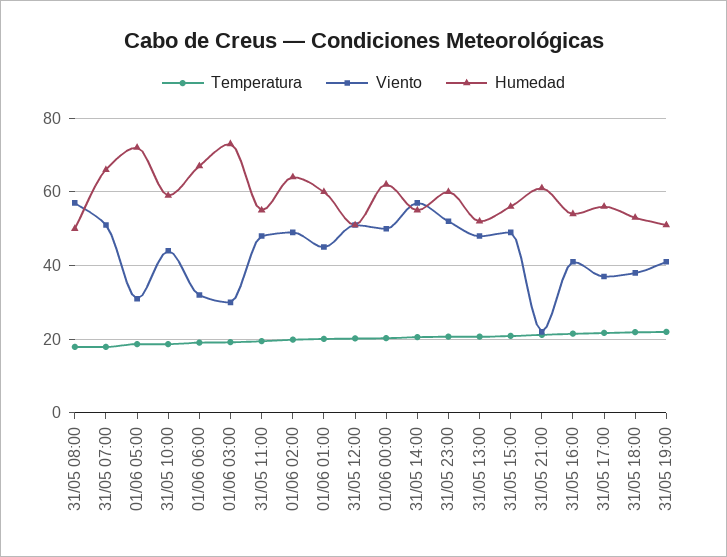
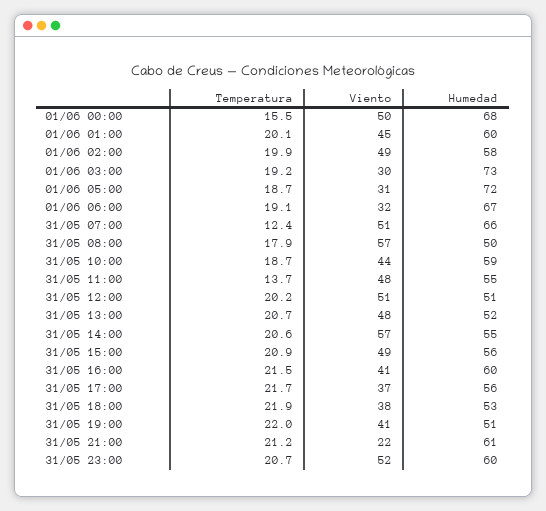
  {
    "Temperatura": {
      "31/05 08:00": 17.9,
-     "31/05 07:00": 18,
+     "31/05 07:00": 12.4,
      "01/06 05:00": 18.7,
      "31/05 10:00": 18.7,
      "01/06 06:00": 19.1,
      "01/06 03:00": 19.2,
-     "31/05 11:00": 20,
+     "31/05 11:00": 13.7,
      "01/06 02:00": 19.9,
      "01/06 01:00": 20.1,
      "31/05 12:00": 20.2,
-     "01/06 00:00": 20,
+     "01/06 00:00": 15.5,
      "31/05 14:00": 20.6,
      "31/05 23:00": 20.7,
      "31/05 13:00": 20.7,
      "31/05 15:00": 20.9,
      "31/05 21:00": 21.2,
      "31/05 16:00": 21.5,
      "31/05 17:00": 21.7,
      "31/05 18:00": 21.9,
      "31/05 19:00": 22
    },
    "Viento": {
      "31/05 08:00": 57,
      "31/05 07:00": 51,
      "01/06 05:00": 31,
      "31/05 10:00": 44,
      "01/06 06:00": 32,
      "01/06 03:00": 30,
      "31/05 11:00": 48,
      "01/06 02:00": 49,
      "01/06 01:00": 45,
      "31/05 12:00": 51,
      "01/06 00:00": 50,
      "31/05 14:00": 57,
      "31/05 23:00": 52,
      "31/05 13:00": 48,
      "31/05 15:00": 49,
      "31/05 21:00": 22,
      "31/05 16:00": 41,
      "31/05 17:00": 37,
      "31/05 18:00": 38,
      "31/05 19:00": 41
    },
    "Humedad": {
      "31/05 08:00": 50,
      "31/05 07:00": 66,
      "01/06 05:00": 72,
      "31/05 10:00": 59,
      "01/06 06:00": 67,
      "01/06 03:00": 73,
      "31/05 11:00": 55,
-     "01/06 02:00": 64,
+     "01/06 02:00": 58,
      "01/06 01:00": 60,
      "31/05 12:00": 51,
-     "01/06 00:00": 62,
+     "01/06 00:00": 68,
      "31/05 14:00": 55,
      "31/05 23:00": 60,
      "31/05 13:00": 52,
      "31/05 15:00": 56,
      "31/05 21:00": 61,
-     "31/05 16:00": 54,
+     "31/05 16:00": 60,
      "31/05 17:00": 56,
      "31/05 18:00": 53,
      "31/05 19:00": 51
    }
  }

